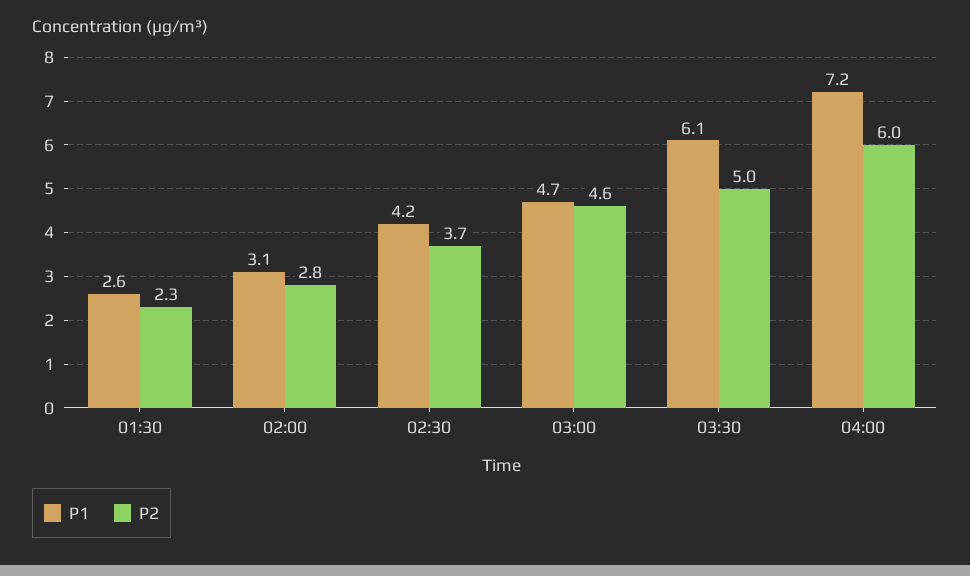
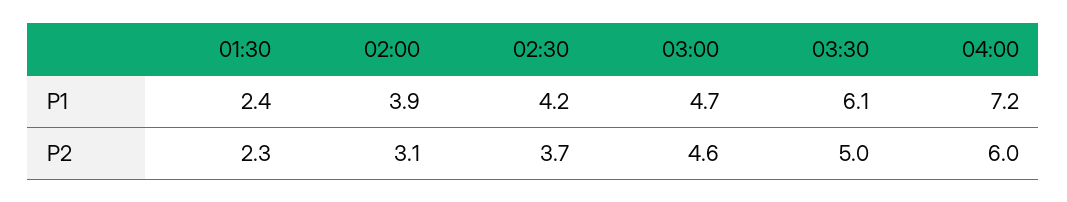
  {
    "P1": {
-     "01:30": 2.6,
+     "01:30": 2.4,
-     "02:00": 3.1,
+     "02:00": 3.9,
      "02:30": 4.2,
      "03:00": 4.7,
      "03:30": 6.1,
      "04:00": 7.2
    },
    "P2": {
      "01:30": 2.3,
-     "02:00": 2.8,
+     "02:00": 3.1,
      "02:30": 3.7,
      "03:00": 4.6,
      "03:30": 5,
      "04:00": 6
    }
  }

